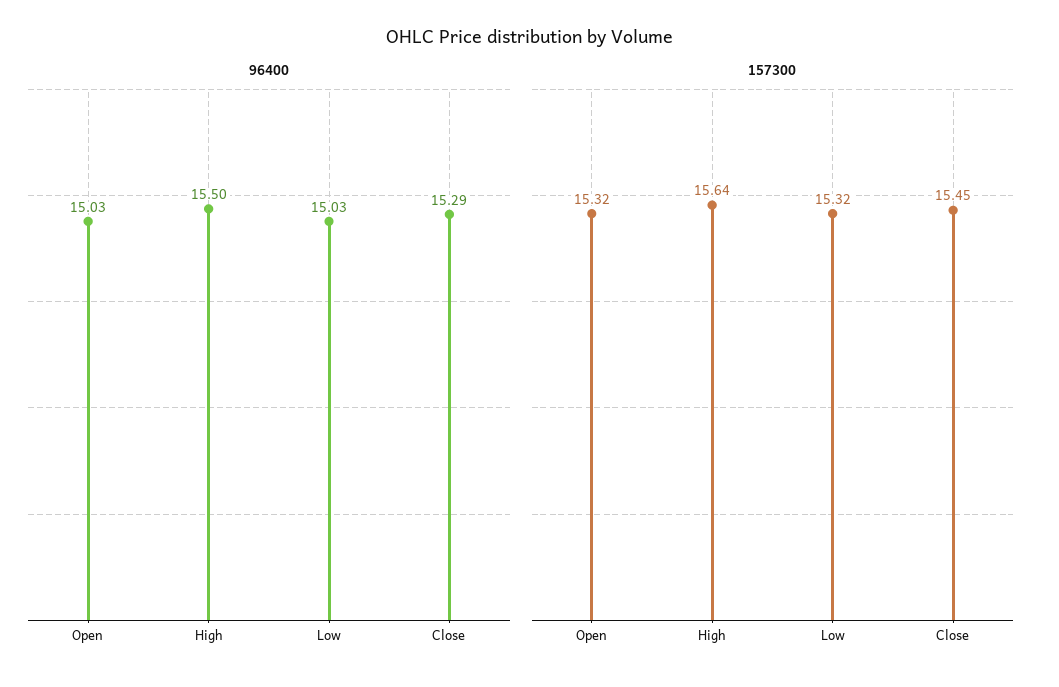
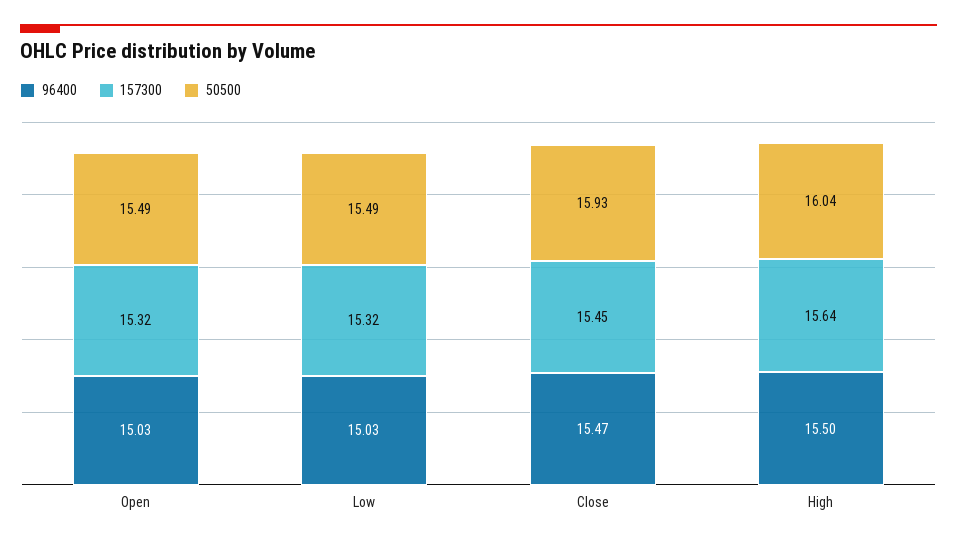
  {
    "96400": {
      "Open": 15.03,
      "High": 15.5,
      "Low": 15.03,
-     "Close": 15.29
+     "Close": 15.47
    },
    "157300": {
      "Open": 15.32,
      "High": 15.64,
      "Low": 15.32,
      "Close": 15.45
-   }
+   },
+   "50500": {
+     "Open": 15.49,
+     "Low": 15.49,
+     "Close": 15.93,
+     "High": 16.04
+   }
  }

